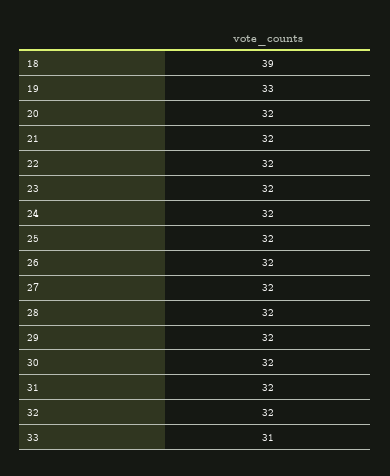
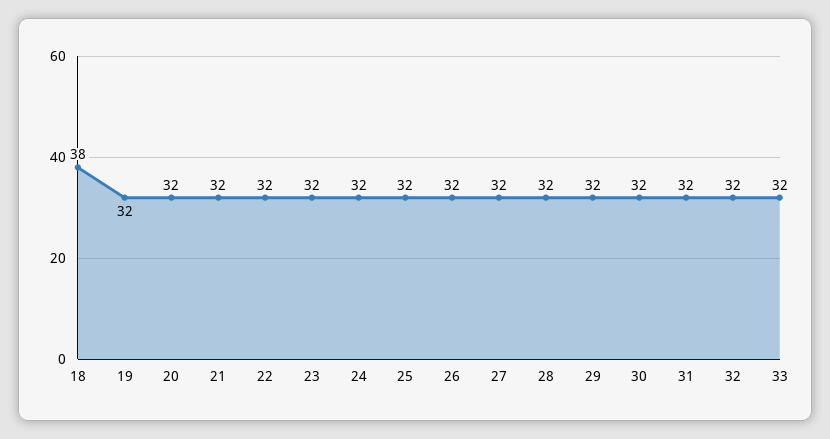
  {
-   "18": 39,
+   "18": 38,
-   "19": 33,
+   "19": 32,
    "20": 32,
    "21": 32,
    "22": 32,
    "23": 32,
    "24": 32,
    "25": 32,
    "26": 32,
    "27": 32,
    "28": 32,
    "29": 32,
    "30": 32,
    "31": 32,
    "32": 32,
-   "33": 31
+   "33": 32
  }

